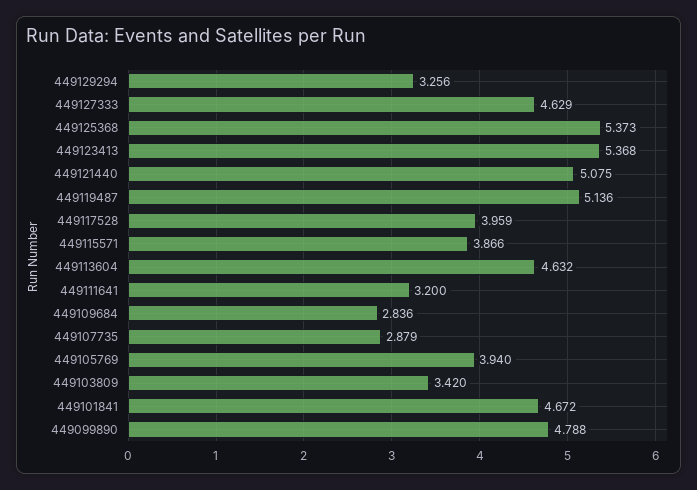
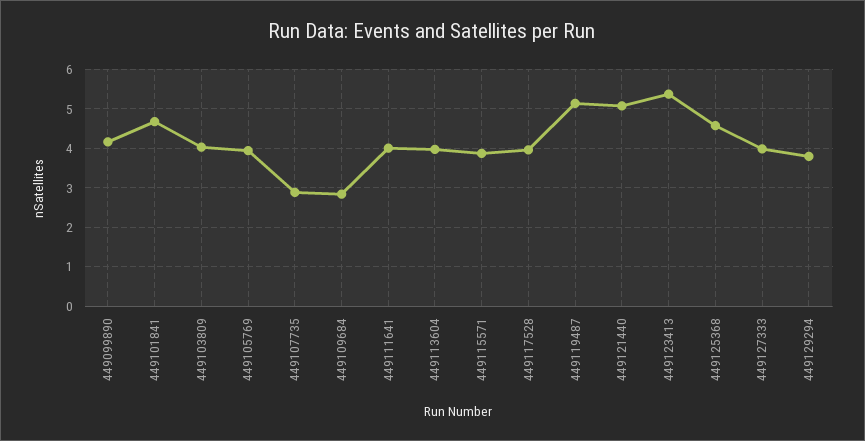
  {
-   "449129294": 3.256,
+   "449129294": 3.8,
-   "449127333": 4.629,
+   "449127333": 4,
-   "449125368": 5.373,
+   "449125368": 4.6,
    "449123413": 5.368,
    "449121440": 5.075,
    "449119487": 5.136,
    "449117528": 3.959,
    "449115571": 3.866,
-   "449113604": 4.632,
+   "449113604": 4,
-   "449111641": 3.2,
+   "449111641": 4,
    "449109684": 2.836,
    "449107735": 2.879,
    "449105769": 3.94,
-   "449103809": 3.42,
+   "449103809": 4,
    "449101841": 4.672,
-   "449099890": 4.788
+   "449099890": 4.2
  }

